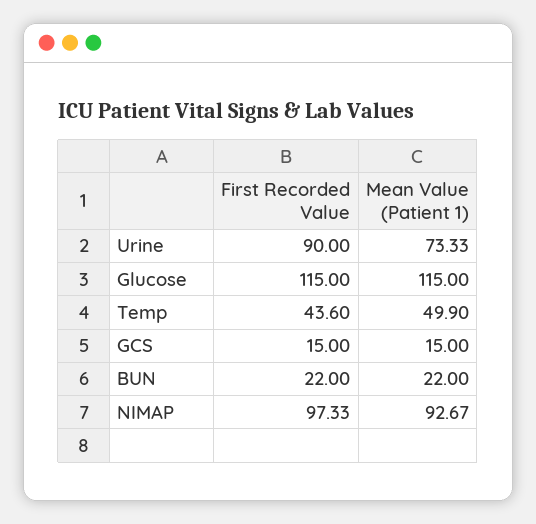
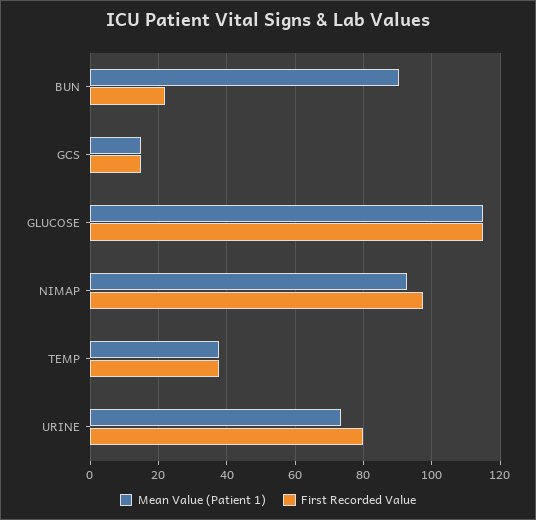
  {
    "First Recorded Value": {
-     "Urine": 90,
+     "Urine": 80,
      "Glucose": 115,
-     "Temp": 43.6,
+     "Temp": 38,
      "GCS": 15,
      "BUN": 22,
      "NIMAP": 97.33
    },
    "Mean Value (Patient 1)": {
      "Urine": 73.33,
      "Glucose": 115,
-     "Temp": 49.9,
+     "Temp": 38,
      "GCS": 15,
-     "BUN": 22,
+     "BUN": 90,
      "NIMAP": 92.67
    }
  }

